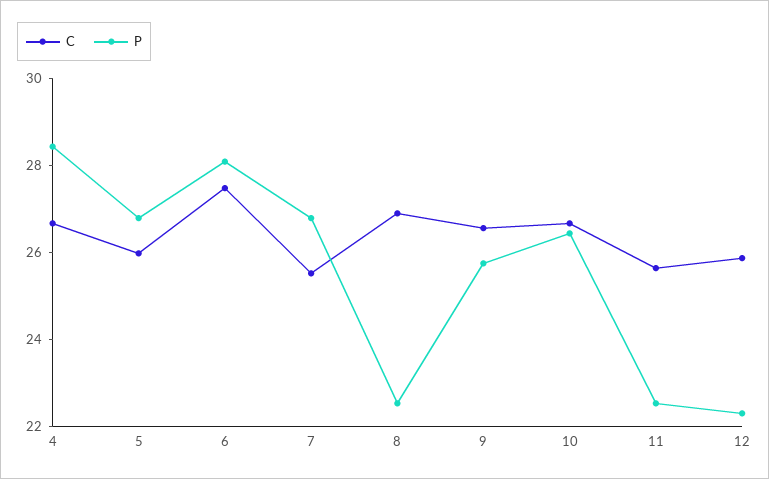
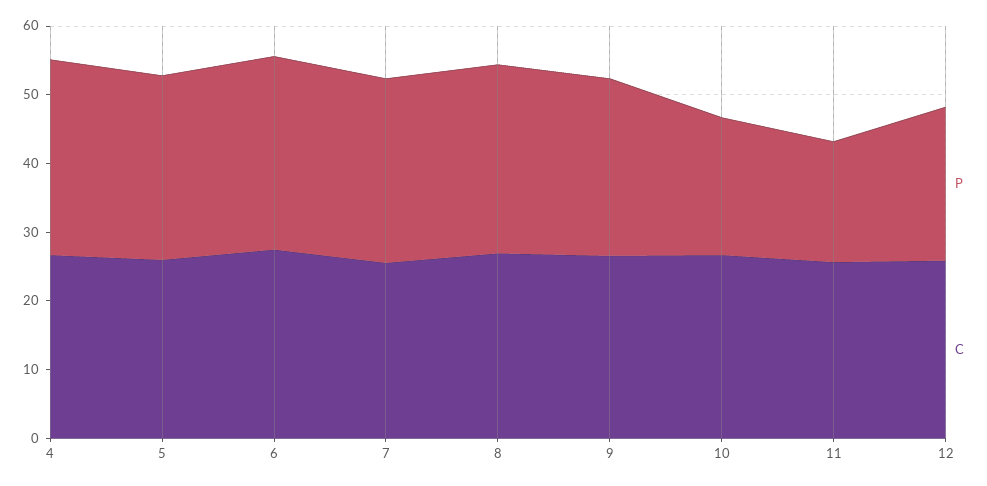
  {
    "C": {
      "4": 26.5,
      "5": 26,
      "6": 27.5,
      "7": 25.5,
      "8": 27,
      "9": 26.5,
      "10": 26.5,
      "11": 25.5,
      "12": 26
    },
    "P": {
      "4": 28.5,
      "5": 27,
      "6": 28,
      "7": 27,
-     "8": 22.5,
+     "8": 28,
      "9": 26,
-     "10": 26.5,
+     "10": 20,
-     "11": 22.5,
+     "11": 18,
      "12": 22.5
    }
  }

